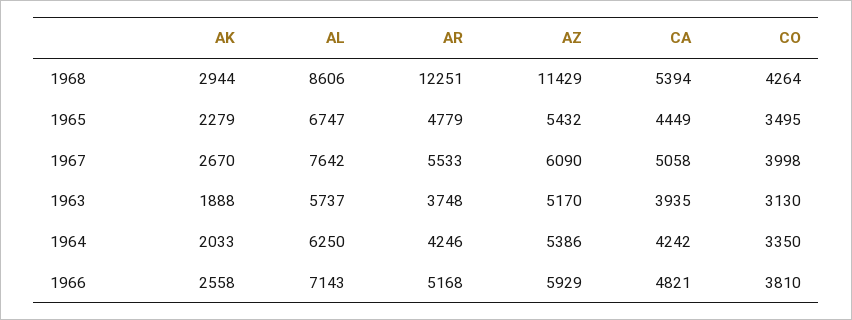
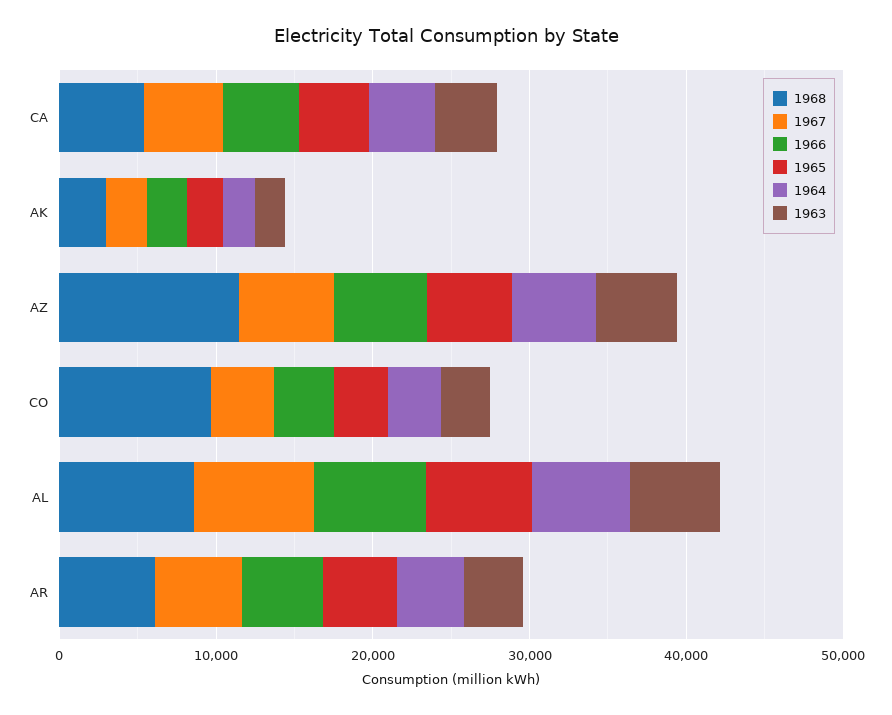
  {
    "1968": {
      "AK": 2944,
      "AL": 8606,
-     "AR": 12251,
+     "AR": 6000,
      "AZ": 11429,
      "CA": 5394,
-     "CO": 4264
+     "CO": 10000
    },
    "1965": {
      "AK": 2279,
      "AL": 6747,
      "AR": 4779,
      "AZ": 5432,
      "CA": 4449,
      "CO": 3495
    },
    "1967": {
      "AK": 2670,
      "AL": 7642,
      "AR": 5533,
      "AZ": 6090,
      "CA": 5058,
      "CO": 3998
    },
    "1963": {
      "AK": 1888,
      "AL": 5737,
      "AR": 3748,
      "AZ": 5170,
      "CA": 3935,
      "CO": 3130
    },
    "1964": {
      "AK": 2033,
      "AL": 6250,
      "AR": 4246,
      "AZ": 5386,
      "CA": 4242,
      "CO": 3350
    },
    "1966": {
      "AK": 2558,
      "AL": 7143,
      "AR": 5168,
      "AZ": 5929,
      "CA": 4821,
      "CO": 3810
    }
  }

